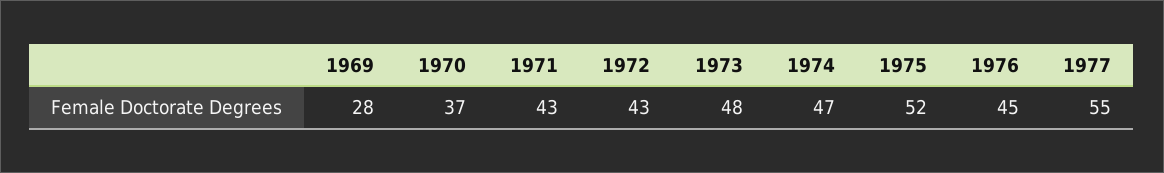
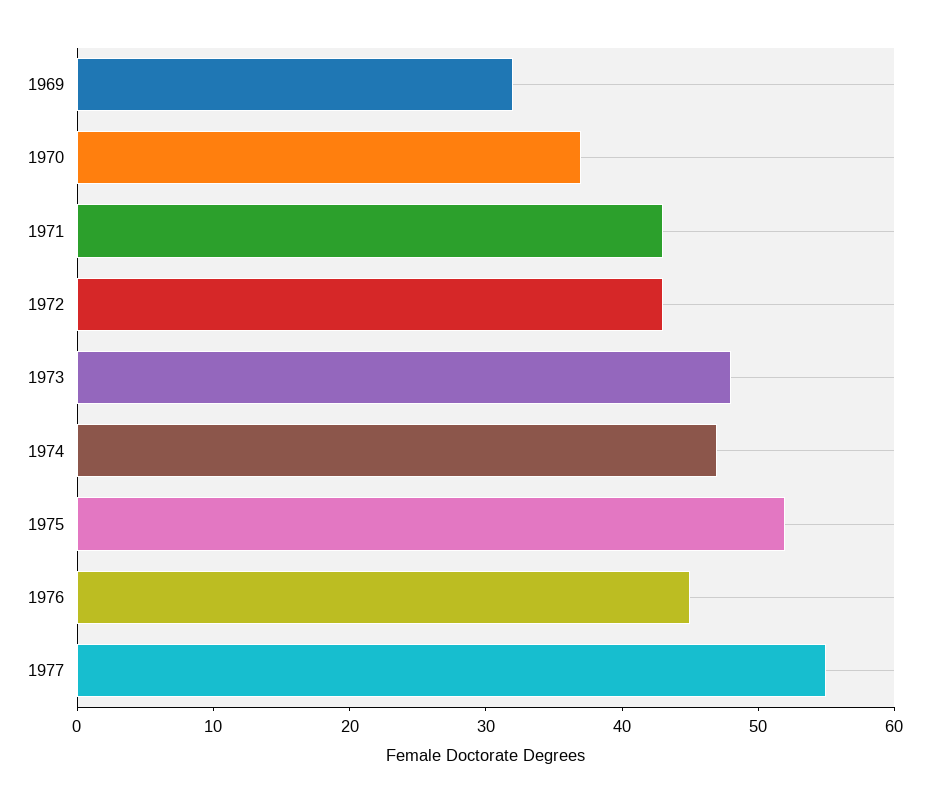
  {
-   "1969": 28,
+   "1969": 32,
    "1970": 37,
    "1971": 43,
    "1972": 43,
    "1973": 48,
    "1974": 47,
    "1975": 52,
    "1976": 45,
    "1977": 55
  }

